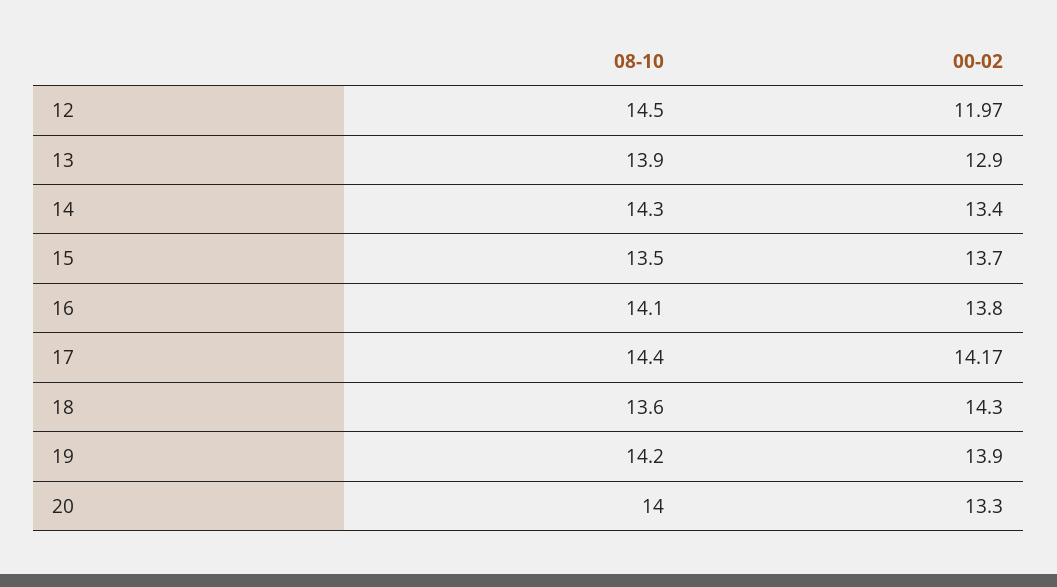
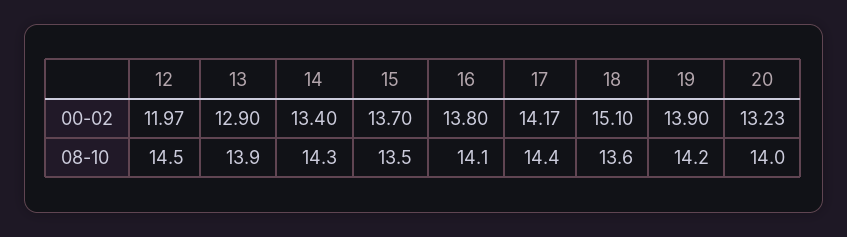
  {
    "08-10": {
      "12": 14.5,
      "13": 13.9,
      "14": 14.3,
      "15": 13.5,
      "16": 14.1,
      "17": 14.4,
      "18": 13.6,
      "19": 14.2,
      "20": 14
    },
    "00-02": {
      "12": 11.97,
      "13": 12.9,
      "14": 13.4,
      "15": 13.7,
      "16": 13.8,
      "17": 14.17,
-     "18": 14.3,
+     "18": 15.1,
      "19": 13.9,
-     "20": 13.3
+     "20": 13.23
    }
  }

